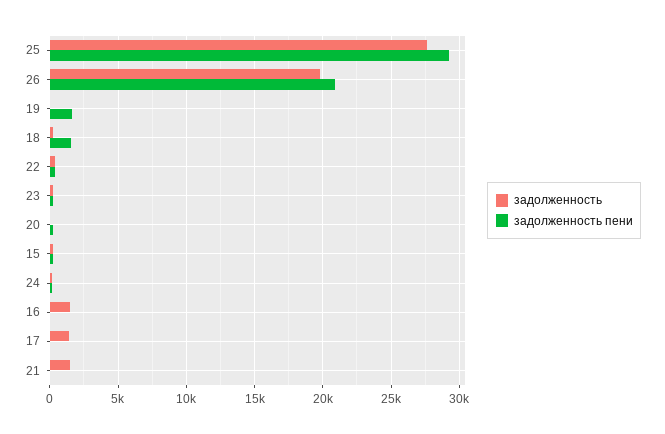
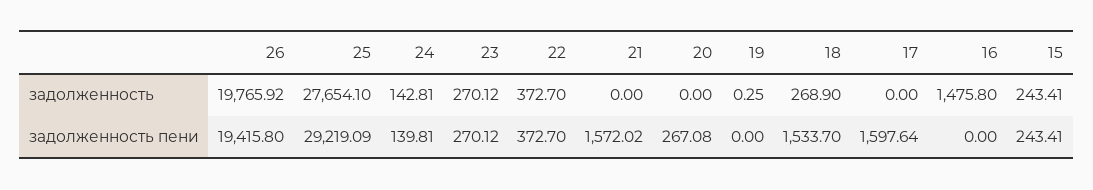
  {
    "задолженность": {
      "25": 27654.1,
      "26": 19765.92,
      "19": 0.25,
      "18": 268.9,
      "22": 372.7,
      "23": 270.12,
      "20": 0,
      "15": 243.41,
      "24": 142.81,
      "16": 1475.8,
-     "17": 1500,
+     "17": 0,
-     "21": 1500
+     "21": 0
    },
    "задолженность пени": {
      "25": 29219.09,
-     "26": 21000,
+     "26": 19415.8,
-     "19": 1500,
+     "19": 0,
      "18": 1533.7,
      "22": 372.7,
      "23": 270.12,
      "20": 267.08,
      "15": 243.41,
      "24": 139.81,
      "16": 0,
-     "17": 0,
+     "17": 1597.64,
-     "21": 0
+     "21": 1572.02
    }
  }

